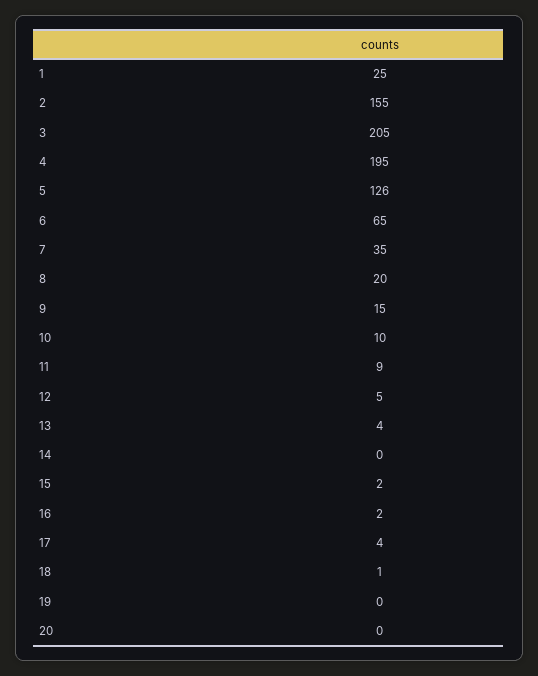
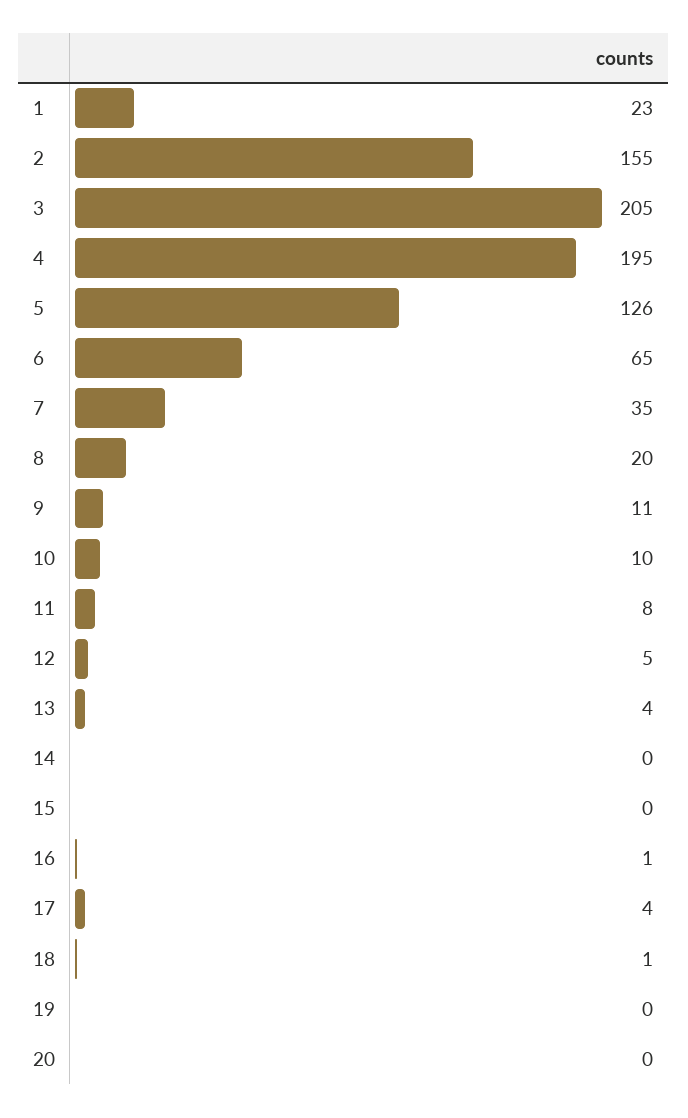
  {
-   "1": 25,
+   "1": 23,
    "2": 155,
    "3": 205,
    "4": 195,
    "5": 126,
    "6": 65,
    "7": 35,
    "8": 20,
-   "9": 15,
+   "9": 11,
    "10": 10,
-   "11": 9,
+   "11": 8,
    "12": 5,
    "13": 4,
    "14": 0,
-   "15": 2,
+   "15": 0,
-   "16": 2,
+   "16": 1,
    "17": 4,
    "18": 1,
    "19": 0,
    "20": 0
  }

